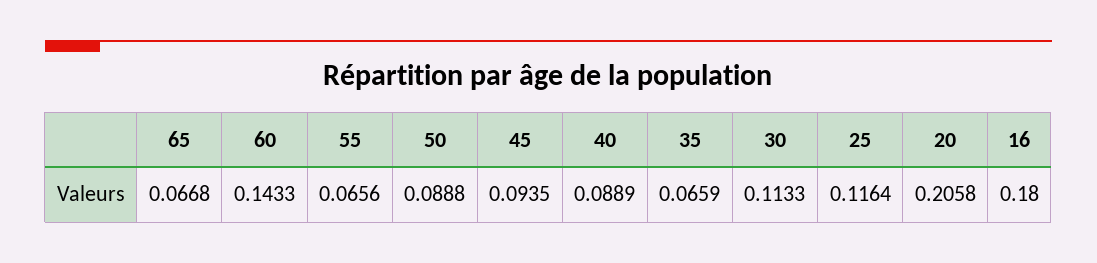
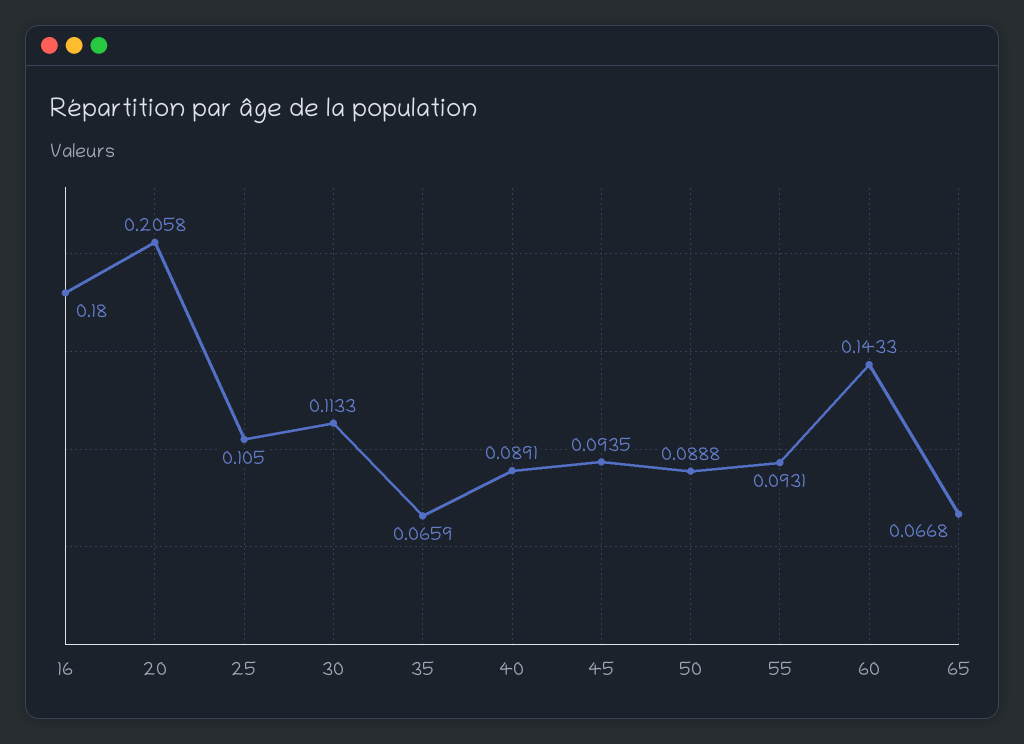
  {
    "65": 0.0668,
    "60": 0.1433,
-   "55": 0.0656,
+   "55": 0.0931,
    "50": 0.0888,
    "45": 0.0935,
-   "40": 0.0889,
+   "40": 0.0891,
    "35": 0.0659,
    "30": 0.1133,
-   "25": 0.1164,
+   "25": 0.105,
    "20": 0.2058,
    "16": 0.18
  }

